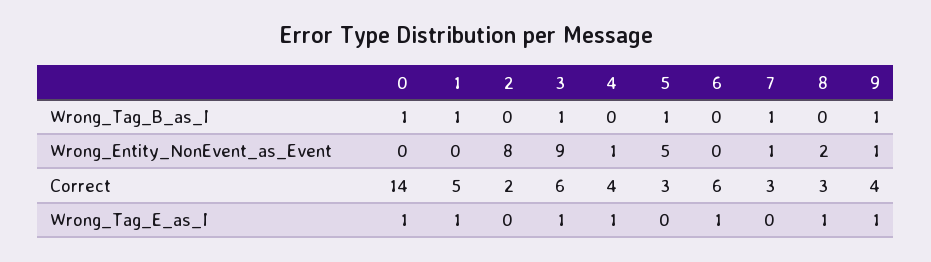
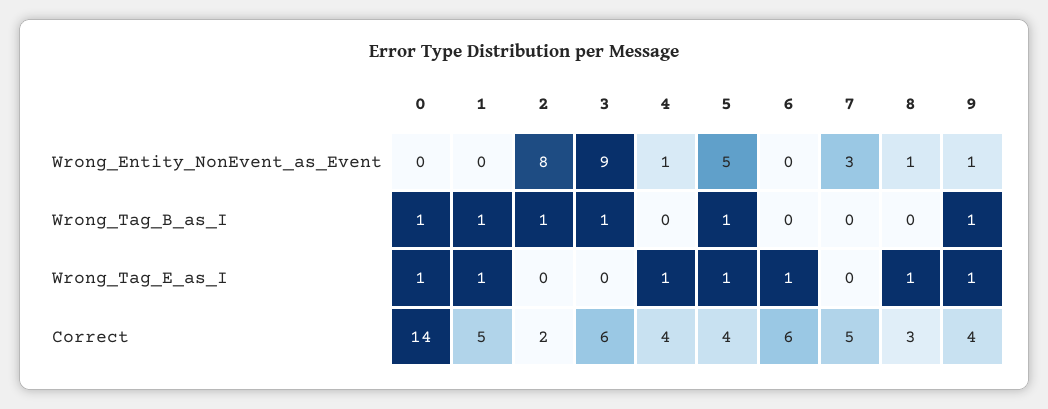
  {
    "0": {
      "Wrong_Tag_B_as_I": 1,
      "Wrong_Entity_NonEvent_as_Event": 0,
      "Correct": 14,
      "Wrong_Tag_E_as_I": 1
    },
    "1": {
      "Wrong_Tag_B_as_I": 1,
      "Wrong_Entity_NonEvent_as_Event": 0,
      "Correct": 5,
      "Wrong_Tag_E_as_I": 1
    },
    "2": {
-     "Wrong_Tag_B_as_I": 0,
+     "Wrong_Tag_B_as_I": 1,
      "Wrong_Entity_NonEvent_as_Event": 8,
      "Correct": 2,
      "Wrong_Tag_E_as_I": 0
    },
    "3": {
      "Wrong_Tag_B_as_I": 1,
      "Wrong_Entity_NonEvent_as_Event": 9,
      "Correct": 6,
-     "Wrong_Tag_E_as_I": 1
+     "Wrong_Tag_E_as_I": 0
    },
    "4": {
      "Wrong_Tag_B_as_I": 0,
      "Wrong_Entity_NonEvent_as_Event": 1,
      "Correct": 4,
      "Wrong_Tag_E_as_I": 1
    },
    "5": {
      "Wrong_Tag_B_as_I": 1,
      "Wrong_Entity_NonEvent_as_Event": 5,
-     "Correct": 3,
+     "Correct": 4,
-     "Wrong_Tag_E_as_I": 0
+     "Wrong_Tag_E_as_I": 1
    },
    "6": {
      "Wrong_Tag_B_as_I": 0,
      "Wrong_Entity_NonEvent_as_Event": 0,
      "Correct": 6,
      "Wrong_Tag_E_as_I": 1
    },
    "7": {
-     "Wrong_Tag_B_as_I": 1,
+     "Wrong_Tag_B_as_I": 0,
-     "Wrong_Entity_NonEvent_as_Event": 1,
+     "Wrong_Entity_NonEvent_as_Event": 3,
-     "Correct": 3,
+     "Correct": 5,
      "Wrong_Tag_E_as_I": 0
    },
    "8": {
      "Wrong_Tag_B_as_I": 0,
-     "Wrong_Entity_NonEvent_as_Event": 2,
+     "Wrong_Entity_NonEvent_as_Event": 1,
      "Correct": 3,
      "Wrong_Tag_E_as_I": 1
    },
    "9": {
      "Wrong_Tag_B_as_I": 1,
      "Wrong_Entity_NonEvent_as_Event": 1,
      "Correct": 4,
      "Wrong_Tag_E_as_I": 1
    }
  }

